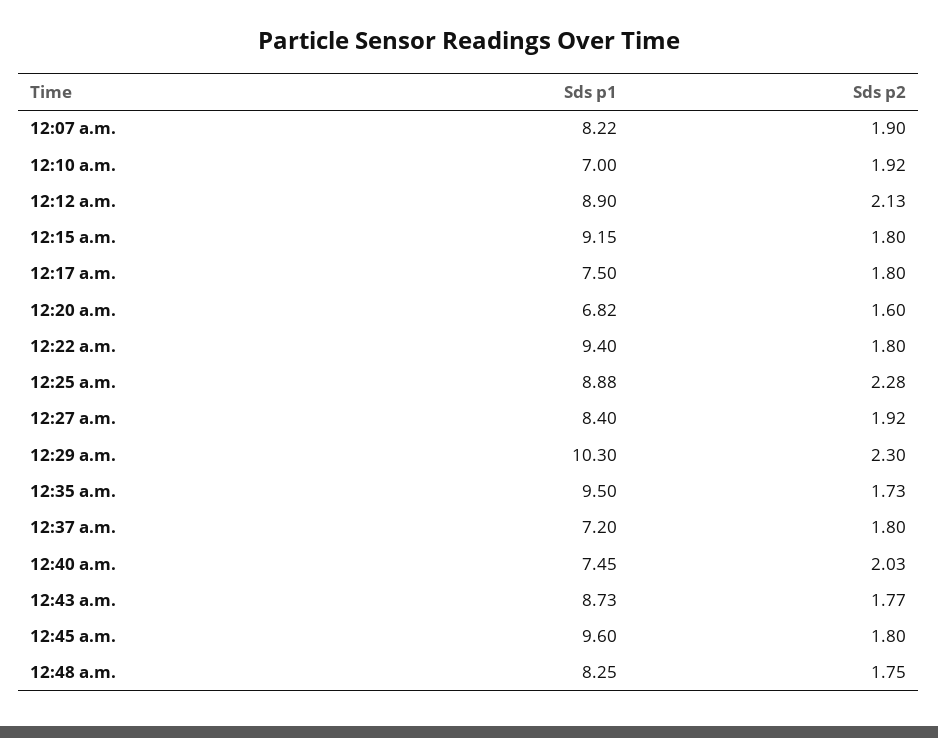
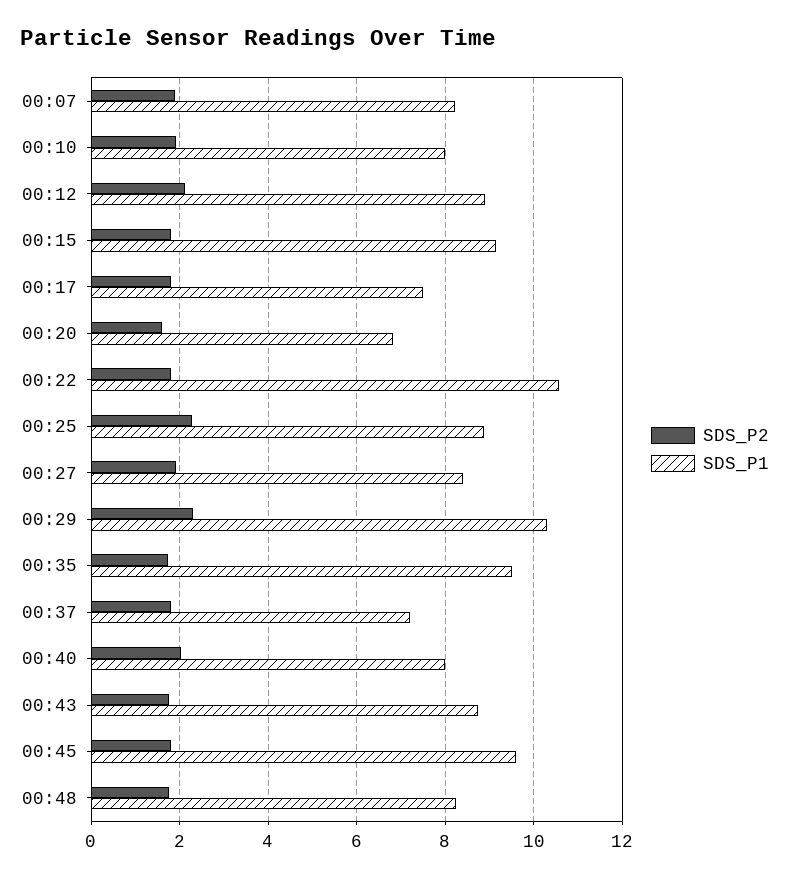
  {
    "Sds p1": {
      "12:07 a.m.": 8.22,
-     "12:10 a.m.": 7,
+     "12:10 a.m.": 8,
      "12:12 a.m.": 8.9,
      "12:15 a.m.": 9.15,
      "12:17 a.m.": 7.5,
      "12:20 a.m.": 6.82,
-     "12:22 a.m.": 9.4,
+     "12:22 a.m.": 10.6,
      "12:25 a.m.": 8.88,
      "12:27 a.m.": 8.4,
      "12:29 a.m.": 10.3,
      "12:35 a.m.": 9.5,
      "12:37 a.m.": 7.2,
-     "12:40 a.m.": 7.45,
+     "12:40 a.m.": 8,
      "12:43 a.m.": 8.73,
      "12:45 a.m.": 9.6,
      "12:48 a.m.": 8.25
    },
    "Sds p2": {
      "12:07 a.m.": 1.9,
      "12:10 a.m.": 1.92,
      "12:12 a.m.": 2.13,
      "12:15 a.m.": 1.8,
      "12:17 a.m.": 1.8,
      "12:20 a.m.": 1.6,
      "12:22 a.m.": 1.8,
      "12:25 a.m.": 2.28,
      "12:27 a.m.": 1.92,
      "12:29 a.m.": 2.3,
      "12:35 a.m.": 1.73,
      "12:37 a.m.": 1.8,
      "12:40 a.m.": 2.03,
      "12:43 a.m.": 1.77,
      "12:45 a.m.": 1.8,
      "12:48 a.m.": 1.75
    }
  }

